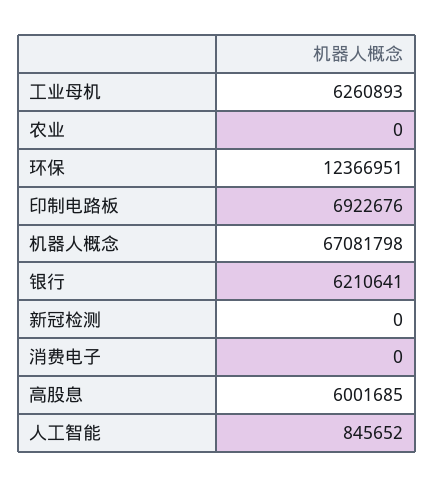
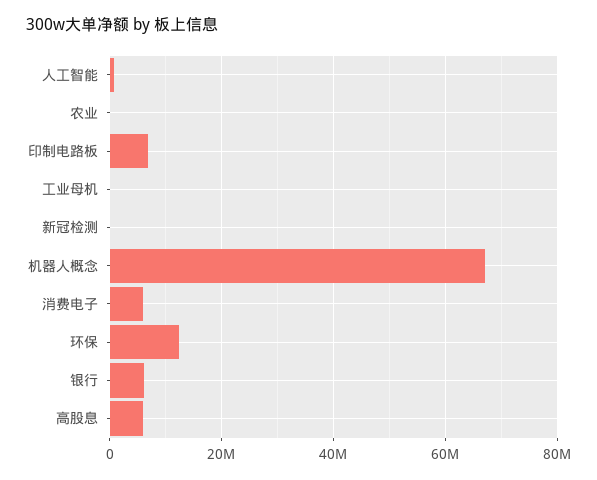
  {
-   "工业母机": 6260893,
+   "工业母机": 0,
    "农业": 0,
    "环保": 12366951,
    "印制电路板": 6922676,
    "机器人概念": 67081798,
    "银行": 6210641,
    "新冠检测": 0,
-   "消费电子": 0,
+   "消费电子": 6000000,
    "高股息": 6001685,
    "人工智能": 845652
  }

